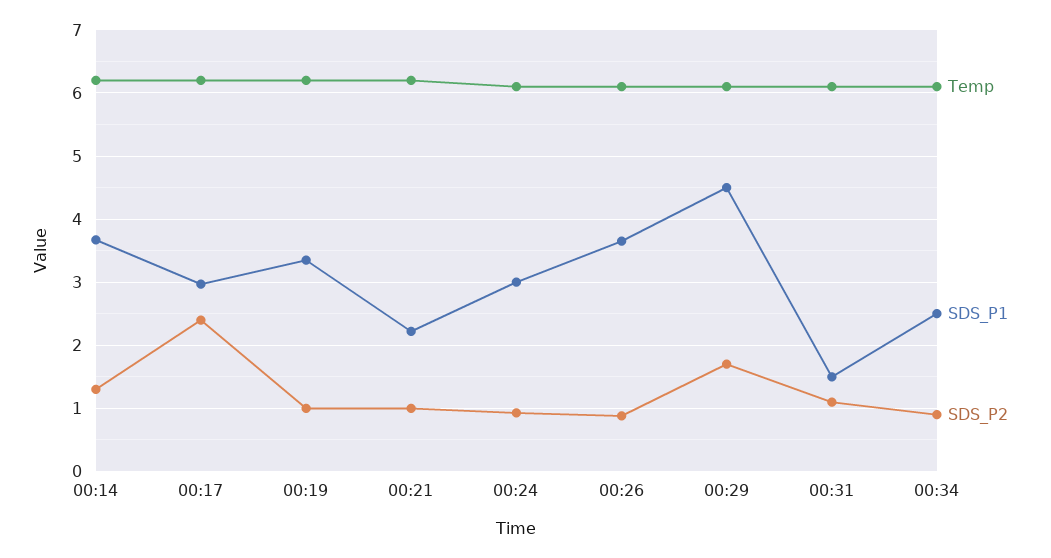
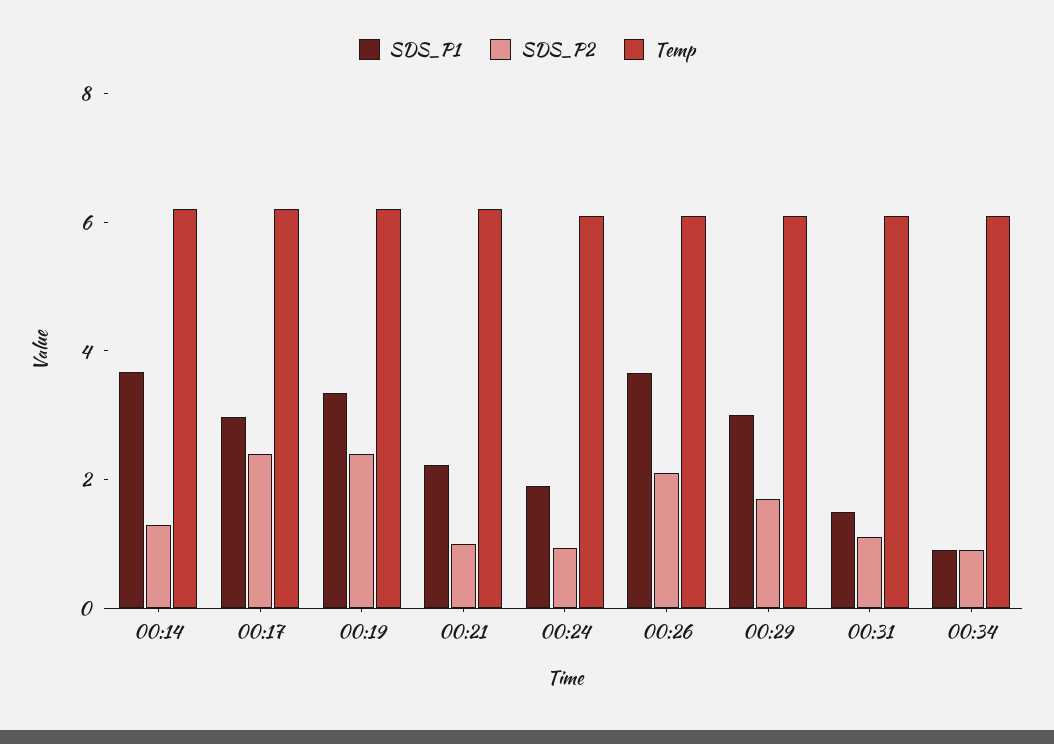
  {
    "Temp": {
      "00:14": 6.2,
      "00:17": 6.2,
      "00:19": 6.2,
      "00:21": 6.2,
      "00:24": 6.1,
      "00:26": 6.1,
      "00:29": 6.1,
      "00:31": 6.1,
      "00:34": 6.1
    },
    "SDS_P1": {
      "00:14": 3.7,
      "00:17": 3,
      "00:19": 3.4,
      "00:21": 2.2,
-     "00:24": 3,
+     "00:24": 2,
      "00:26": 3.7,
-     "00:29": 4.5,
+     "00:29": 3,
      "00:31": 1.5,
-     "00:34": 2.5
+     "00:34": 1
    },
    "SDS_P2": {
      "00:14": 1.3,
      "00:17": 2.4,
-     "00:19": 1,
+     "00:19": 2.5,
      "00:21": 1,
      "00:24": 0.9,
-     "00:26": 0.9,
+     "00:26": 2,
      "00:29": 1.7,
      "00:31": 1.1,
      "00:34": 0.9
    }
  }

